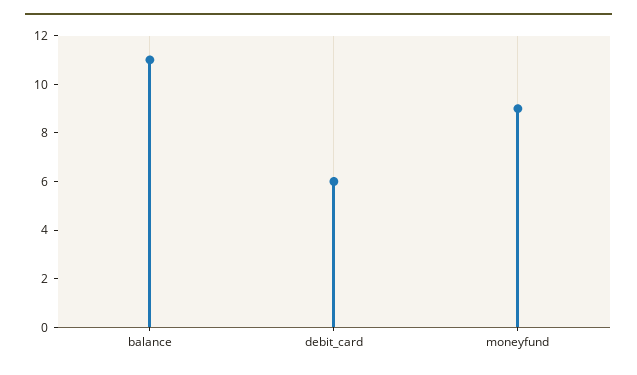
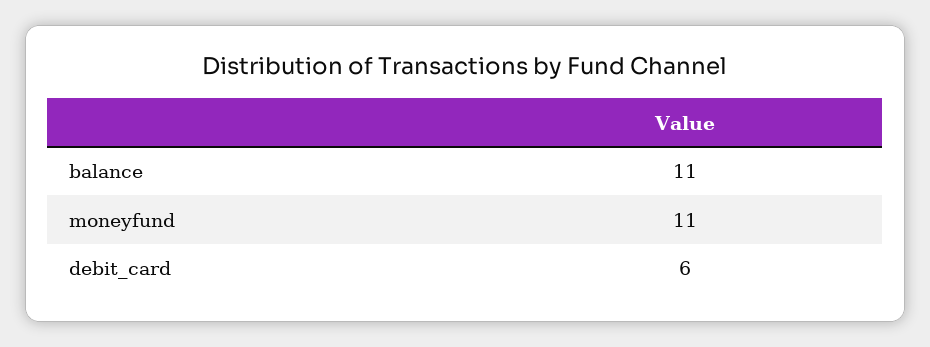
  {
    "balance": 11,
    "debit_card": 6,
-   "moneyfund": 9
+   "moneyfund": 11
  }

